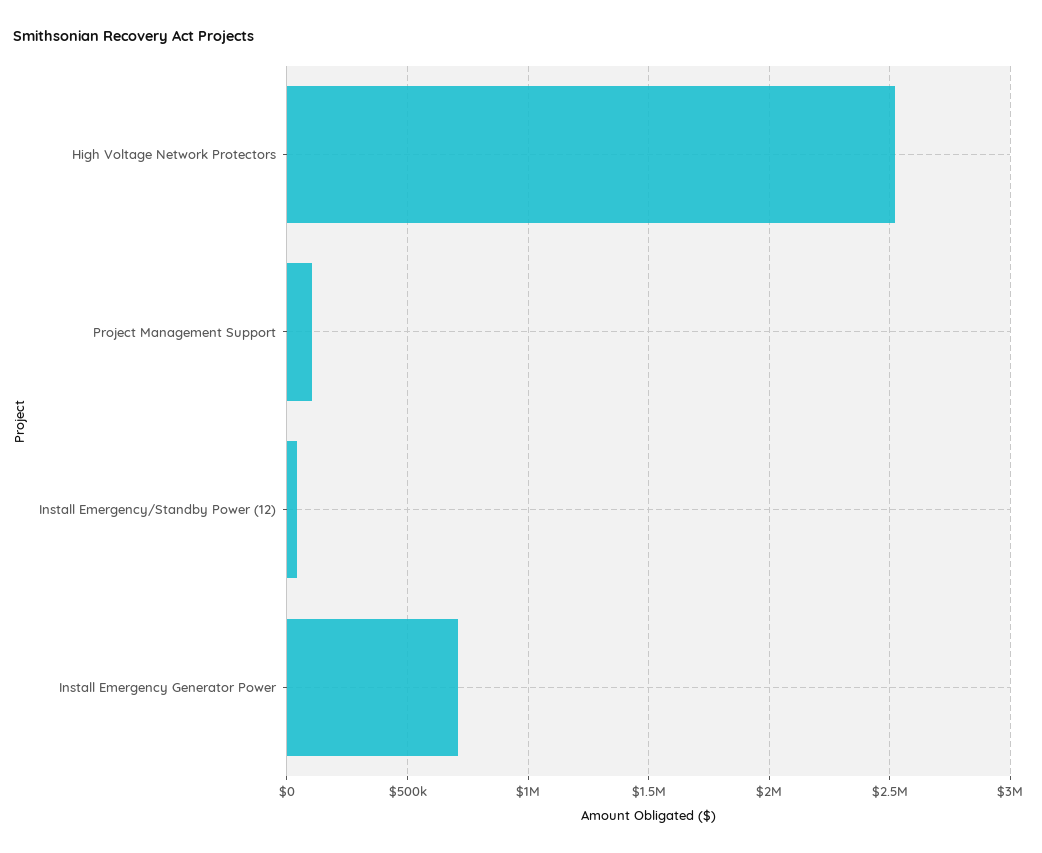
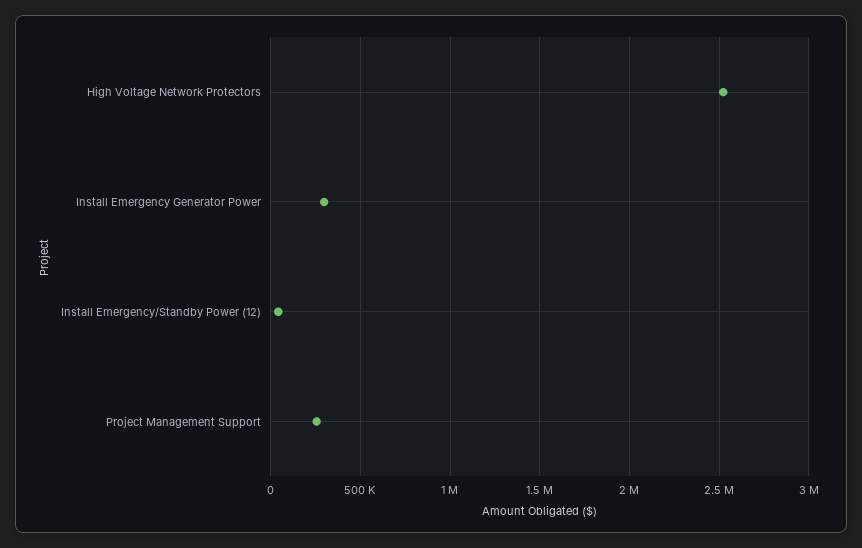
  {
    "High Voltage Network Protectors": 2500000,
-   "Project Management Support": 100000,
+   "Project Management Support": 250000,
    "Install Emergency/Standby Power (12)": 50000,
-   "Install Emergency Generator Power": 700000
+   "Install Emergency Generator Power": 300000
  }

